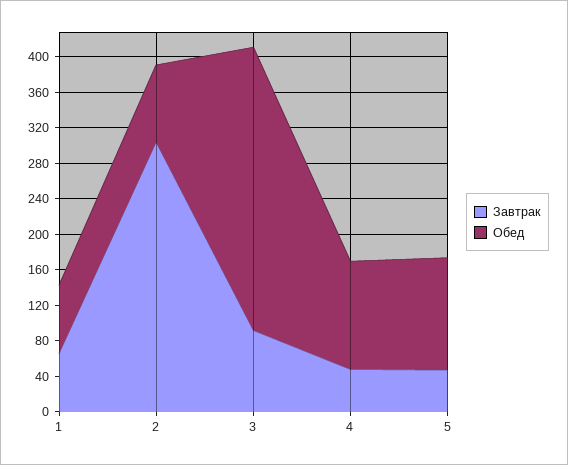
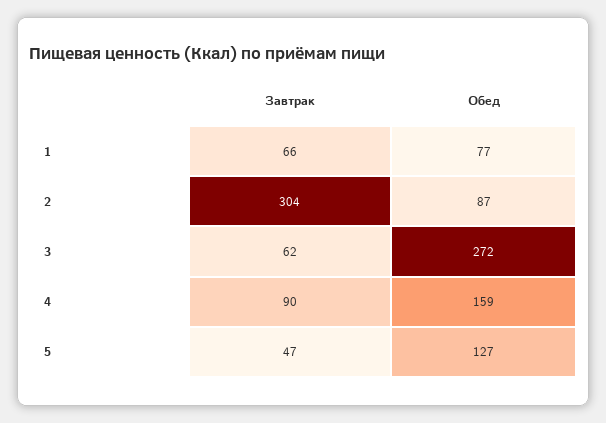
  {
    "Завтрак": {
      "1": 66,
      "2": 304,
-     "3": 90,
+     "3": 62,
-     "4": 50,
+     "4": 90,
      "5": 47
    },
    "Обед": {
      "1": 77,
      "2": 87,
-     "3": 320,
+     "3": 272,
-     "4": 120,
+     "4": 159,
      "5": 127
    }
  }

